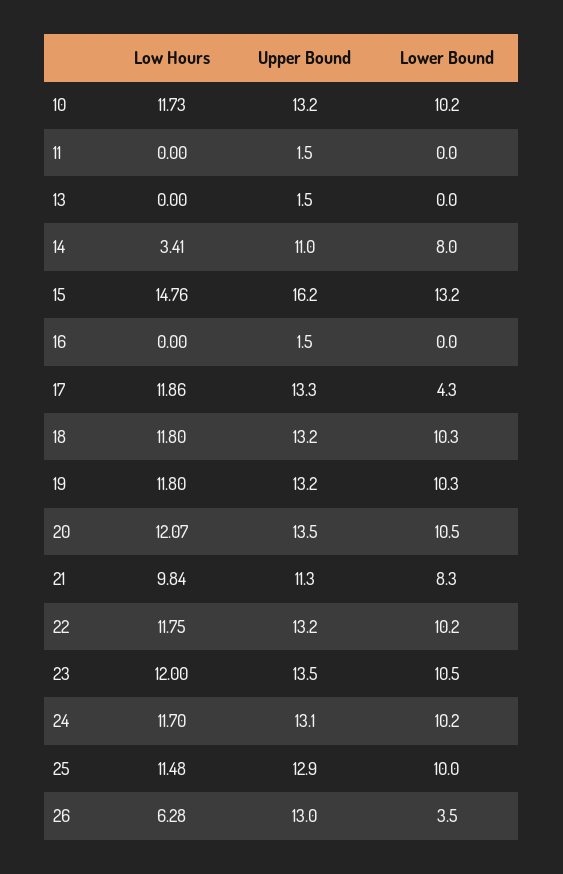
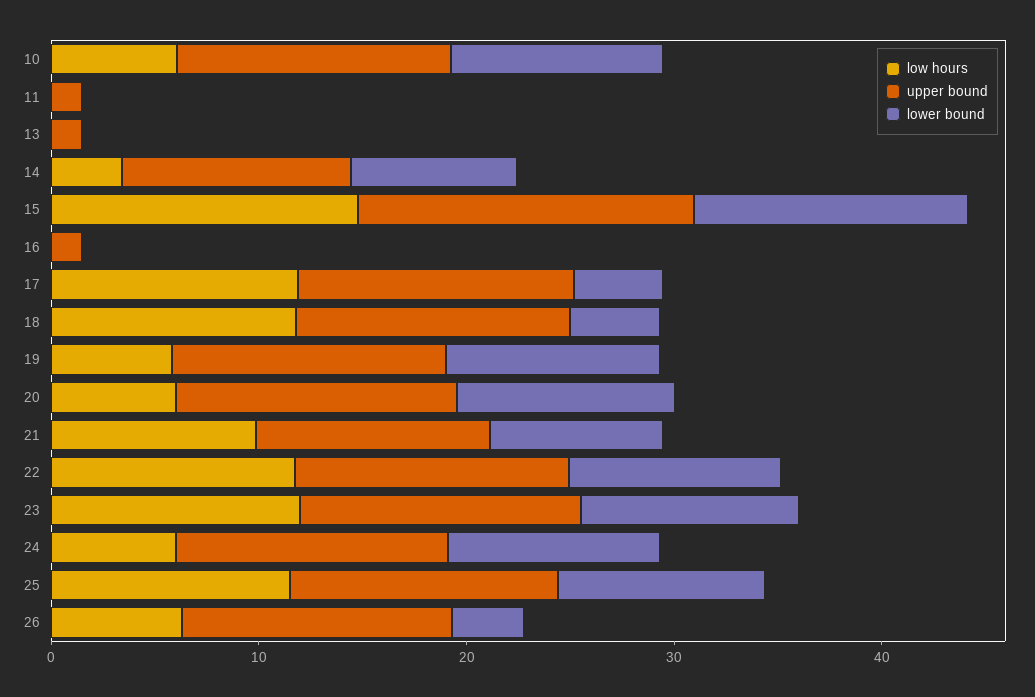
  {
    "Low Hours": {
-     "10": 11.73,
+     "10": 6,
      "11": 0,
      "13": 0,
      "14": 3.41,
      "15": 14.76,
      "16": 0,
      "17": 11.86,
      "18": 11.8,
-     "19": 11.8,
+     "19": 6,
-     "20": 12.07,
+     "20": 6,
      "21": 9.84,
      "22": 11.75,
      "23": 12,
-     "24": 11.7,
+     "24": 6,
      "25": 11.48,
      "26": 6.28
    },
    "Upper Bound": {
      "10": 13.2,
      "11": 1.5,
      "13": 1.5,
      "14": 11,
      "15": 16.2,
      "16": 1.5,
      "17": 13.3,
      "18": 13.2,
      "19": 13.2,
      "20": 13.5,
      "21": 11.3,
      "22": 13.2,
      "23": 13.5,
      "24": 13.1,
      "25": 12.9,
      "26": 13
    },
    "Lower Bound": {
      "10": 10.2,
      "11": 0,
      "13": 0,
      "14": 8,
      "15": 13.2,
      "16": 0,
      "17": 4.3,
-     "18": 10.3,
+     "18": 4,
      "19": 10.3,
      "20": 10.5,
      "21": 8.3,
      "22": 10.2,
      "23": 10.5,
      "24": 10.2,
      "25": 10,
      "26": 3.5
    }
  }

